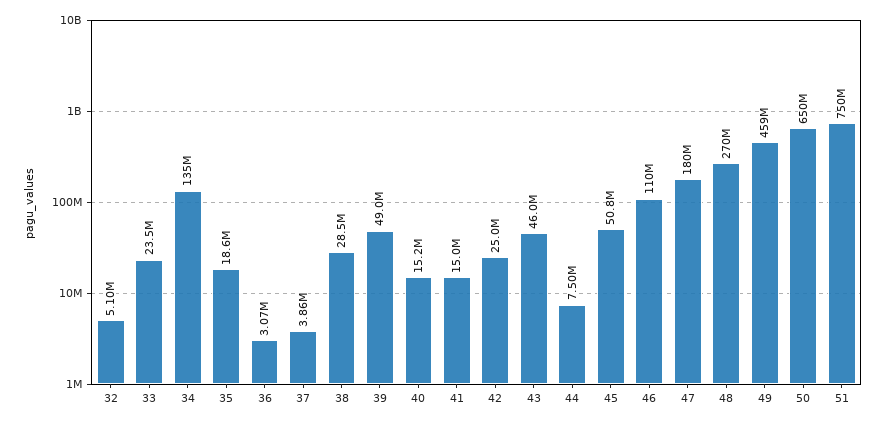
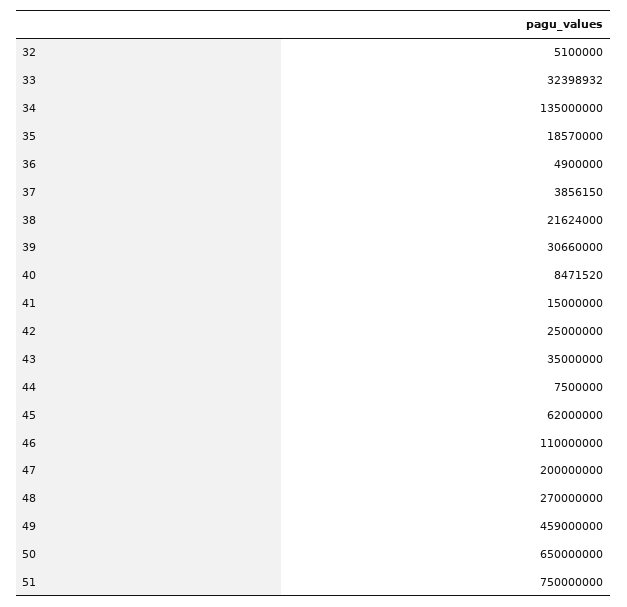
  {
    "32": 5100000,
-   "33": 23500000,
+   "33": 32398932,
    "34": 135000000,
    "35": 18570000,
-   "36": 3070000,
+   "36": 4900000,
    "37": 3856150,
-   "38": 28500000,
+   "38": 21624000,
-   "39": 49000000,
+   "39": 30660000,
-   "40": 15200000,
+   "40": 8471520,
    "41": 15000000,
    "42": 25000000,
-   "43": 46000000,
+   "43": 35000000,
    "44": 7500000,
-   "45": 50800000,
+   "45": 62000000,
    "46": 110000000,
-   "47": 180000000,
+   "47": 200000000,
    "48": 270000000,
    "49": 459000000,
    "50": 650000000,
    "51": 750000000
  }

